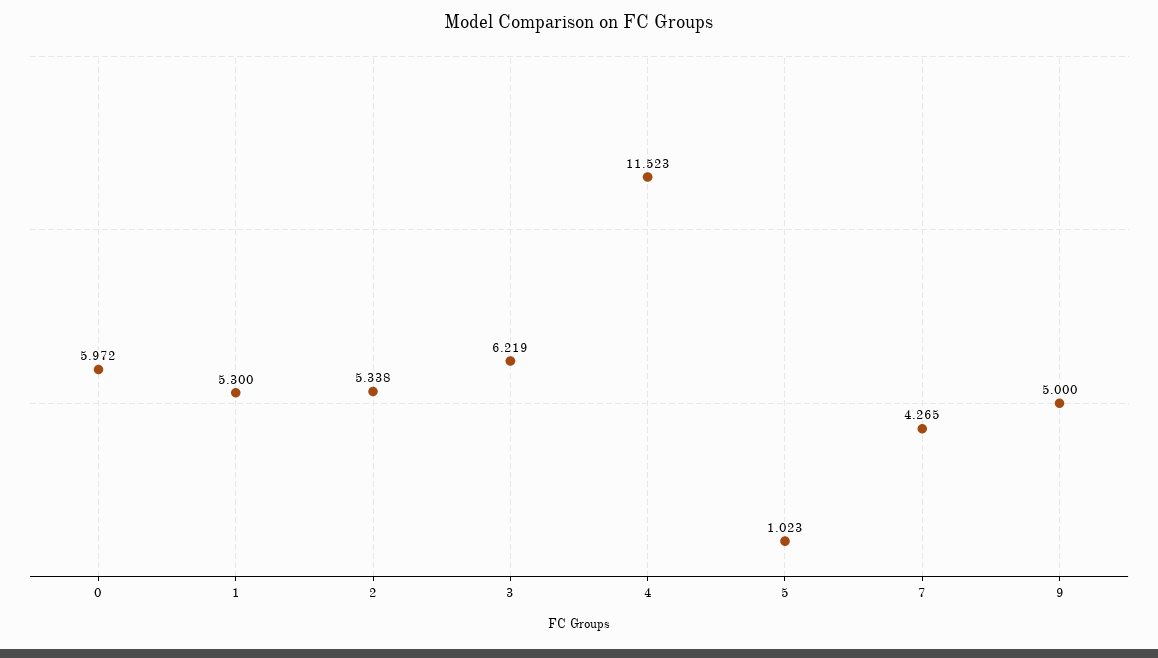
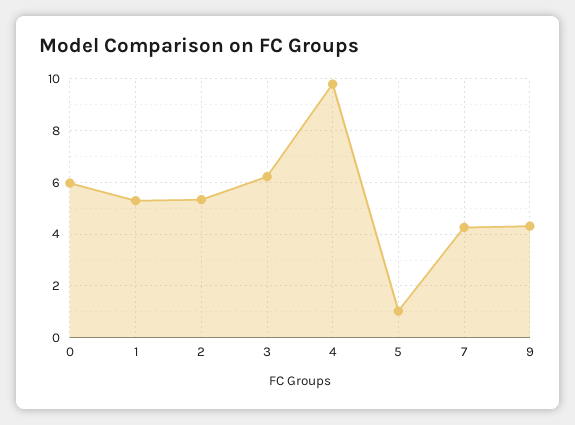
  {
    "0": 5.972,
    "1": 5.3,
    "2": 5.338,
    "3": 6.219,
-   "4": 11.523,
+   "4": 9.75,
    "5": 1.023,
    "7": 4.265,
-   "9": 5
+   "9": 4.25
  }

